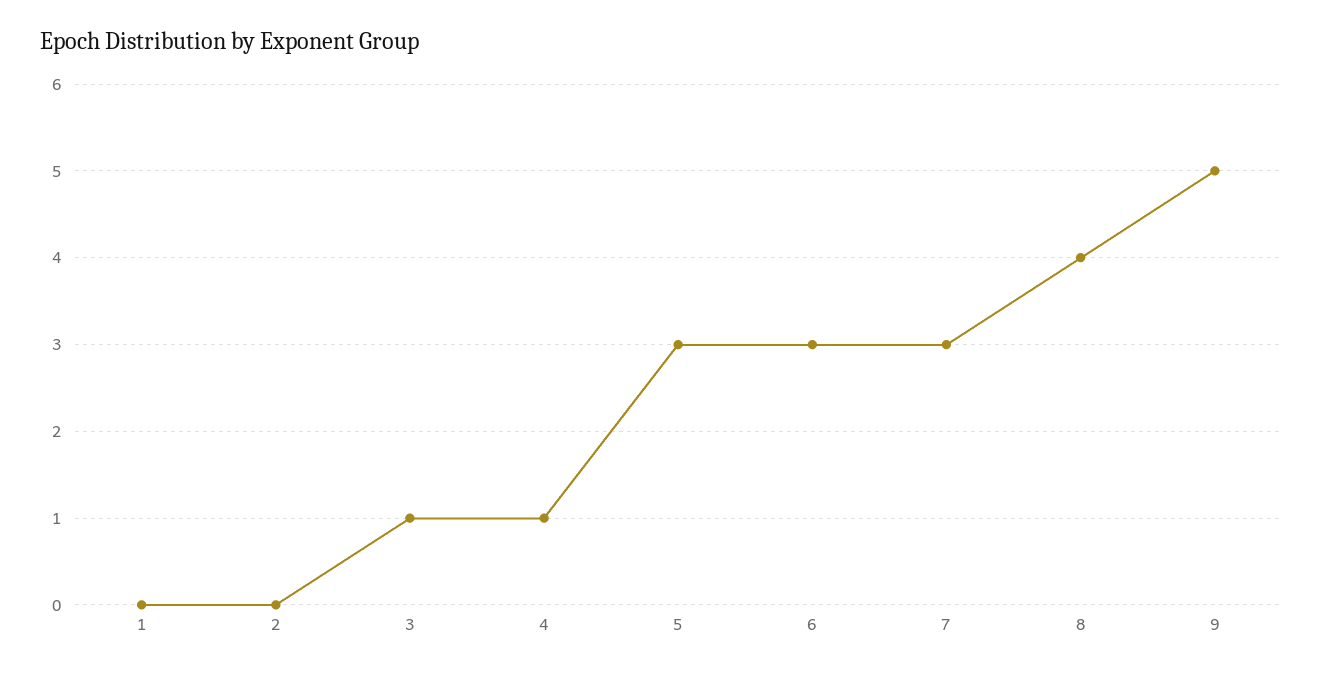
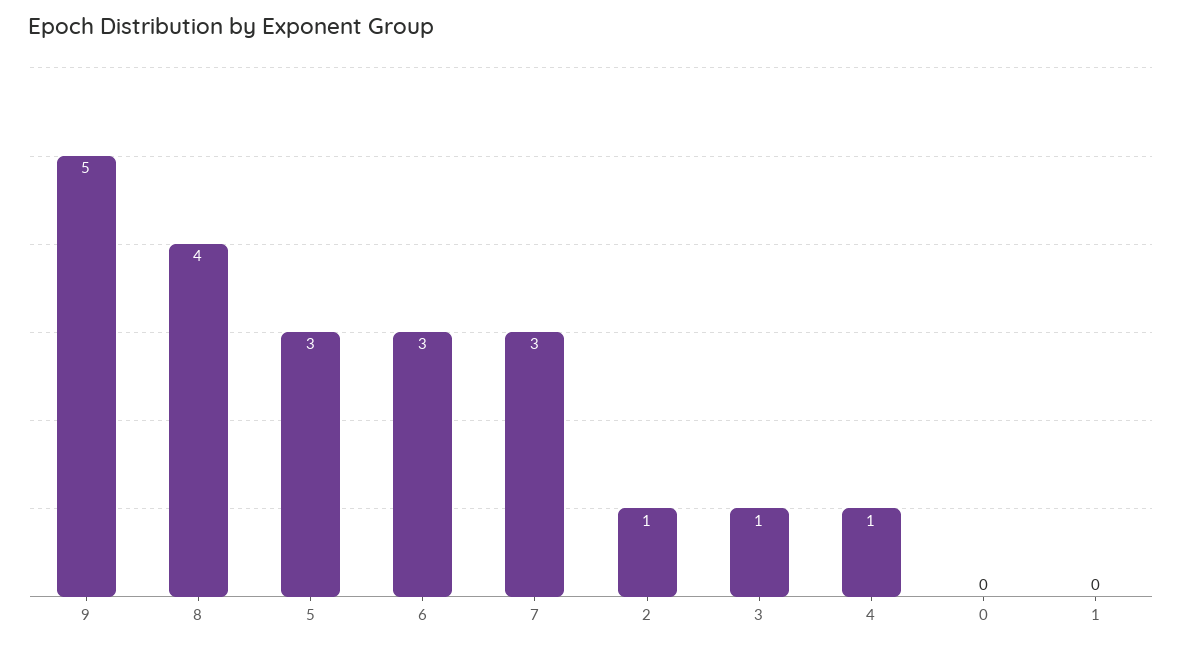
  {
    "1": 0,
-   "2": 0,
+   "2": 1,
    "3": 1,
    "4": 1,
    "5": 3,
    "6": 3,
    "7": 3,
    "8": 4,
-   "9": 5
+   "9": 5,
+   "0": 0
  }

